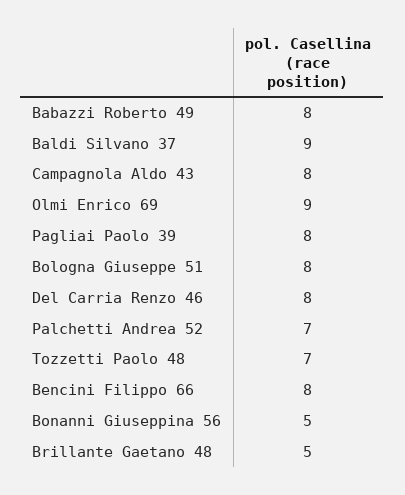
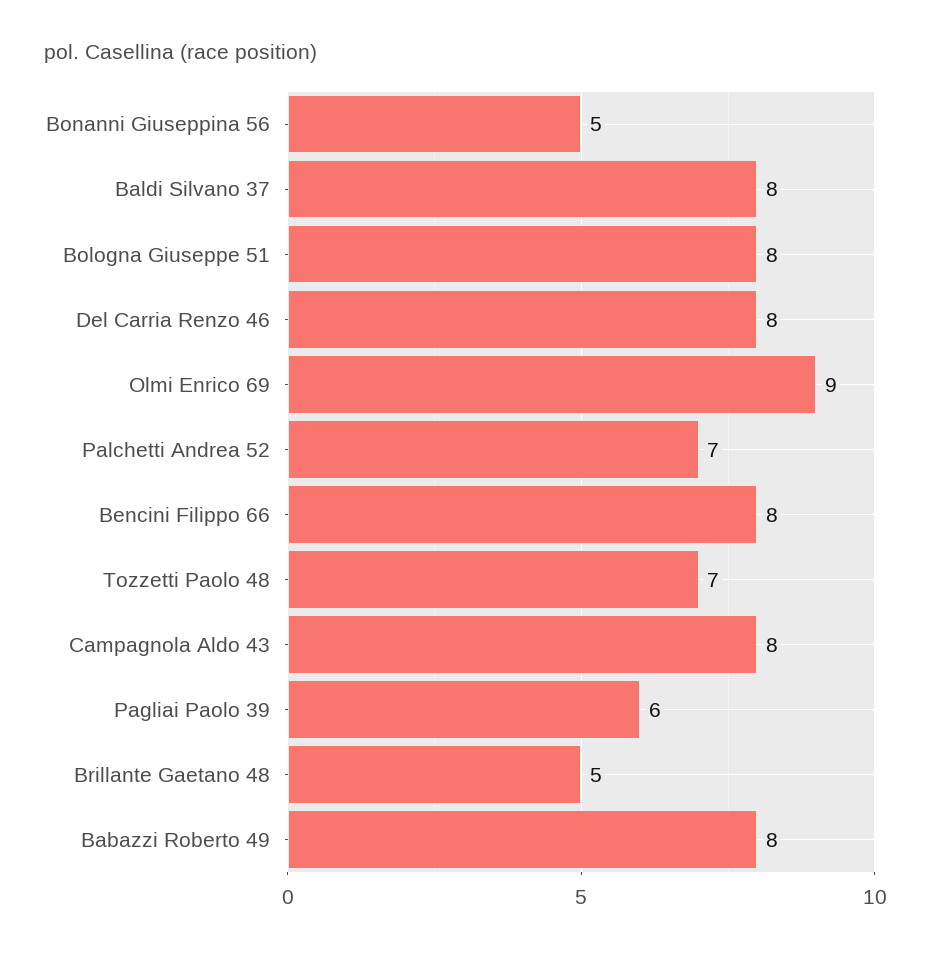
  {
    "Babazzi Roberto 49": 8,
-   "Baldi Silvano 37": 9,
+   "Baldi Silvano 37": 8,
    "Campagnola Aldo 43": 8,
    "Olmi Enrico 69": 9,
-   "Pagliai Paolo 39": 8,
+   "Pagliai Paolo 39": 6,
    "Bologna Giuseppe 51": 8,
    "Del Carria Renzo 46": 8,
    "Palchetti Andrea 52": 7,
    "Tozzetti Paolo 48": 7,
    "Bencini Filippo 66": 8,
    "Bonanni Giuseppina 56": 5,
    "Brillante Gaetano 48": 5
  }

